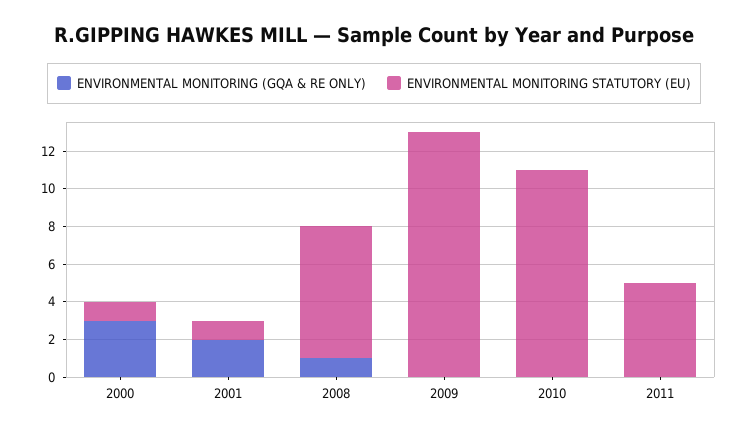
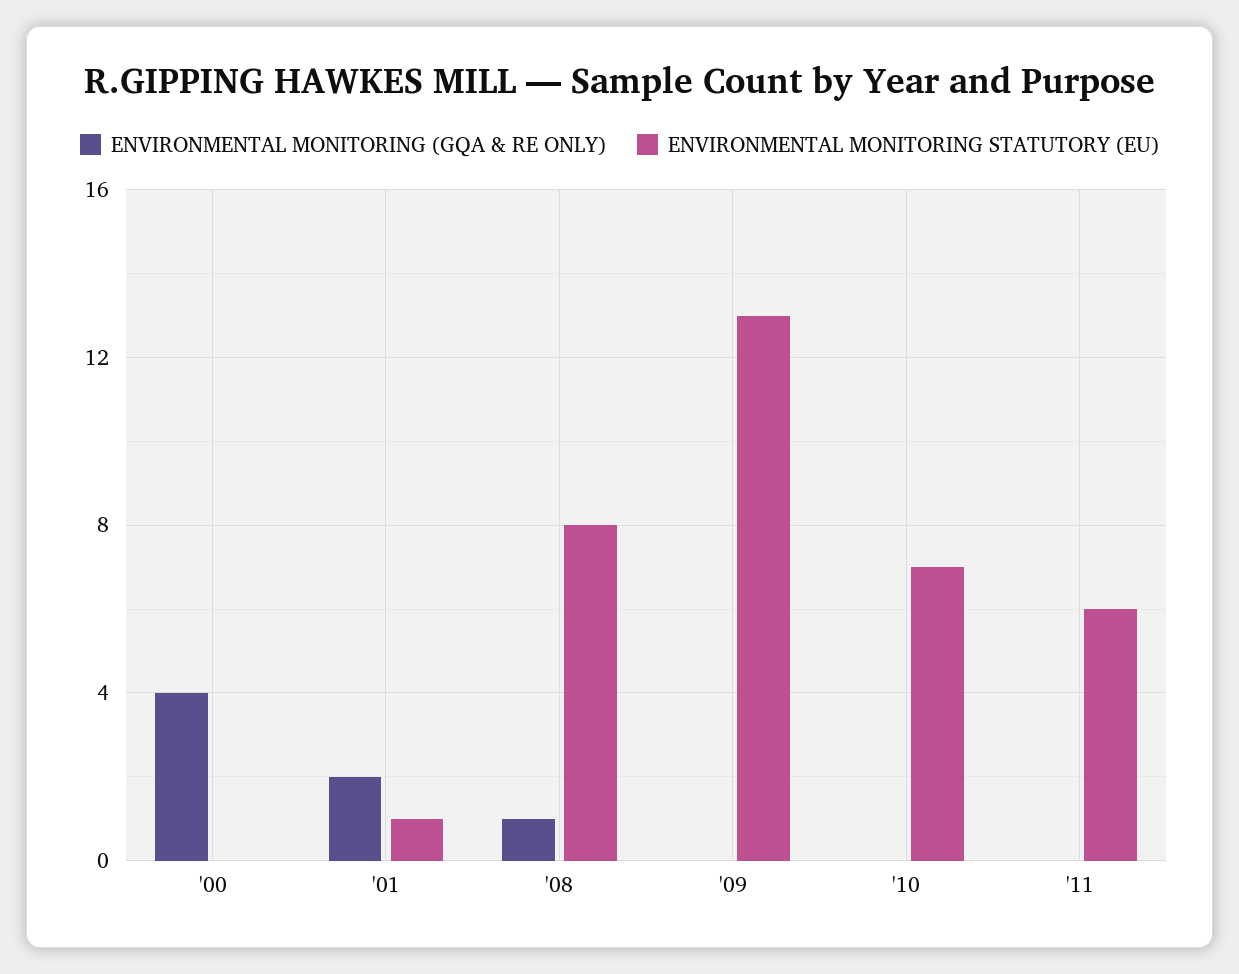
  {
    "ENVIRONMENTAL MONITORING (GQA & RE ONLY)": {
-     "2000": 3,
+     "2000": 4,
      "2001": 2,
      "2008": 1,
      "2009": 0,
      "2010": 0,
      "2011": 0
    },
    "ENVIRONMENTAL MONITORING STATUTORY (EU)": {
-     "2000": 1,
+     "2000": 0,
      "2001": 1,
-     "2008": 7,
+     "2008": 8,
      "2009": 13,
-     "2010": 11,
+     "2010": 7,
-     "2011": 5
+     "2011": 6
    }
  }

